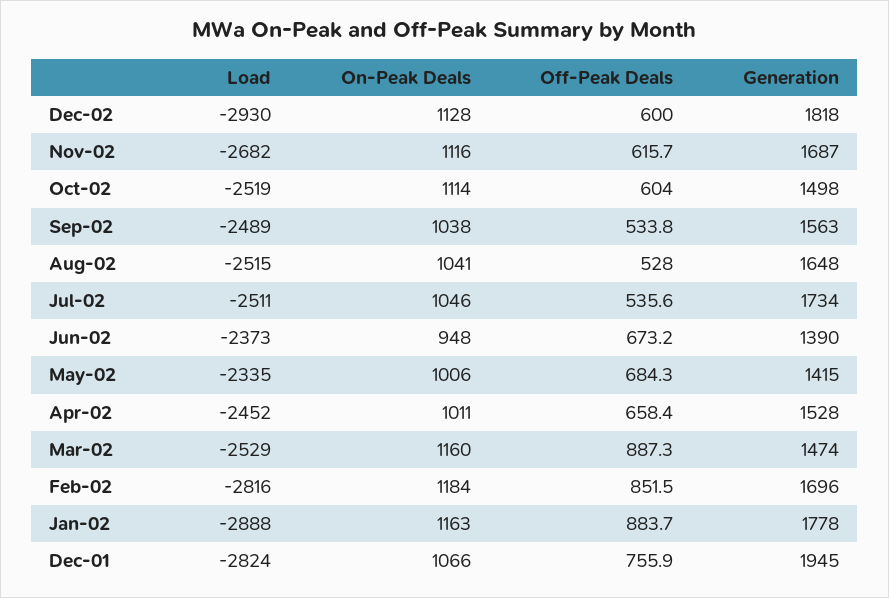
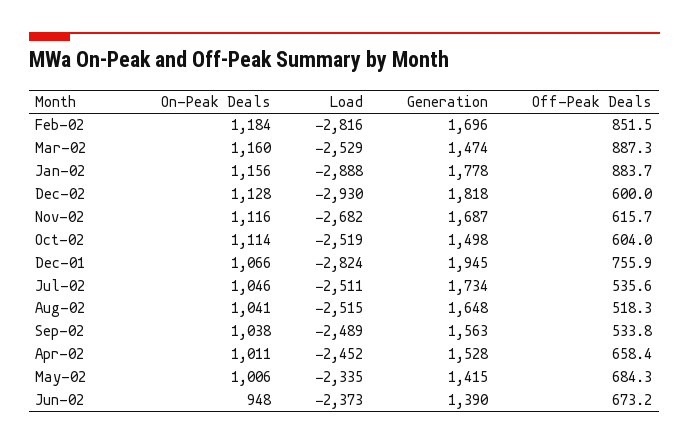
  {
    "Load": {
      "Dec-02": -2930,
      "Nov-02": -2682,
      "Oct-02": -2519,
      "Sep-02": -2489,
      "Aug-02": -2515,
      "Jul-02": -2511,
      "Jun-02": -2373,
      "May-02": -2335,
      "Apr-02": -2452,
      "Mar-02": -2529,
      "Feb-02": -2816,
      "Jan-02": -2888,
      "Dec-01": -2824
    },
    "On-Peak Deals": {
      "Dec-02": 1128,
      "Nov-02": 1116,
      "Oct-02": 1114,
      "Sep-02": 1038,
      "Aug-02": 1041,
      "Jul-02": 1046,
      "Jun-02": 948,
      "May-02": 1006,
      "Apr-02": 1011,
      "Mar-02": 1160,
      "Feb-02": 1184,
-     "Jan-02": 1163,
+     "Jan-02": 1156,
      "Dec-01": 1066
    },
    "Off-Peak Deals": {
      "Dec-02": 600,
      "Nov-02": 615.7,
      "Oct-02": 604,
      "Sep-02": 533.8,
-     "Aug-02": 528,
+     "Aug-02": 518.3,
      "Jul-02": 535.6,
      "Jun-02": 673.2,
      "May-02": 684.3,
      "Apr-02": 658.4,
      "Mar-02": 887.3,
      "Feb-02": 851.5,
      "Jan-02": 883.7,
      "Dec-01": 755.9
    },
    "Generation": {
      "Dec-02": 1818,
      "Nov-02": 1687,
      "Oct-02": 1498,
      "Sep-02": 1563,
      "Aug-02": 1648,
      "Jul-02": 1734,
      "Jun-02": 1390,
      "May-02": 1415,
      "Apr-02": 1528,
      "Mar-02": 1474,
      "Feb-02": 1696,
      "Jan-02": 1778,
      "Dec-01": 1945
    }
  }

